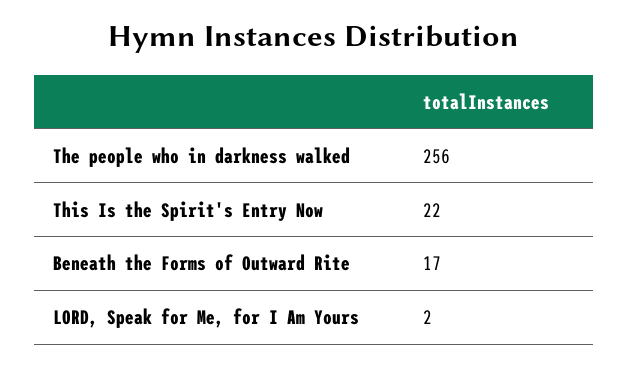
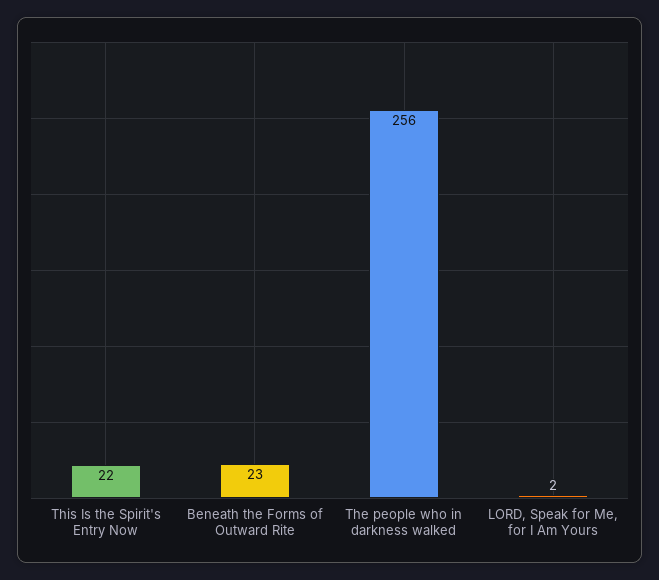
  {
    "The people who in darkness walked": 256,
    "This Is the Spirit's Entry Now": 22,
-   "Beneath the Forms of Outward Rite": 17,
+   "Beneath the Forms of Outward Rite": 23,
    "LORD, Speak for Me, for I Am Yours": 2
  }

